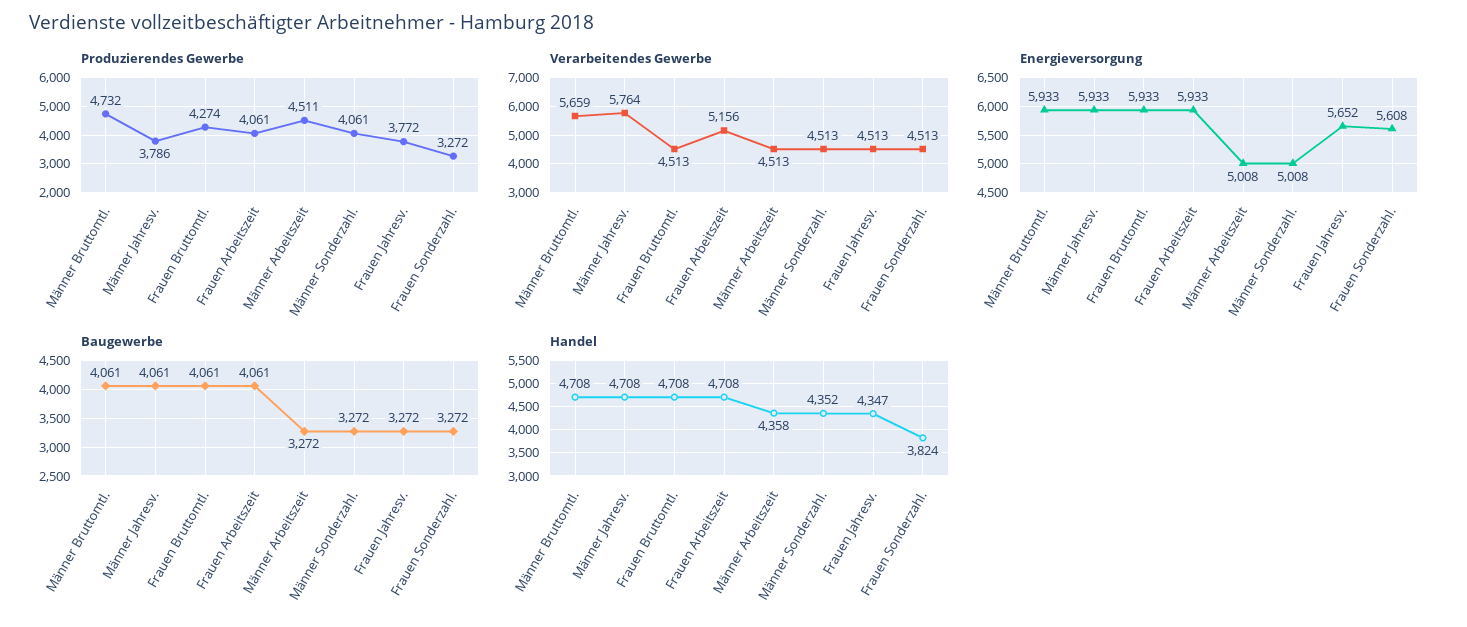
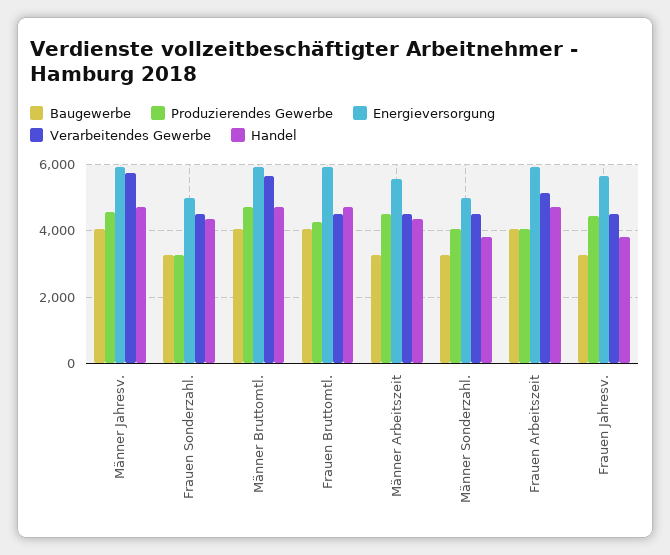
  {
    "Produzierendes Gewerbe": {
      "Männer Bruttomtl.": 4732,
-     "Männer Jahresv.": 3786,
+     "Männer Jahresv.": 4600,
      "Frauen Bruttomtl.": 4274,
      "Frauen Arbeitszeit": 4061,
      "Männer Arbeitszeit": 4511,
      "Männer Sonderzahl.": 4061,
-     "Frauen Jahresv.": 3772,
+     "Frauen Jahresv.": 4400,
      "Frauen Sonderzahl.": 3272
    },
    "Verarbeitendes Gewerbe": {
      "Männer Bruttomtl.": 5659,
      "Männer Jahresv.": 5764,
      "Frauen Bruttomtl.": 4513,
      "Frauen Arbeitszeit": 5156,
      "Männer Arbeitszeit": 4513,
      "Männer Sonderzahl.": 4513,
      "Frauen Jahresv.": 4513,
      "Frauen Sonderzahl.": 4513
    },
    "Energieversorgung": {
      "Männer Bruttomtl.": 5933,
      "Männer Jahresv.": 5933,
      "Frauen Bruttomtl.": 5933,
      "Frauen Arbeitszeit": 5933,
-     "Männer Arbeitszeit": 5008,
+     "Männer Arbeitszeit": 5600,
      "Männer Sonderzahl.": 5008,
      "Frauen Jahresv.": 5652,
-     "Frauen Sonderzahl.": 5608
+     "Frauen Sonderzahl.": 5000
    },
    "Baugewerbe": {
      "Männer Bruttomtl.": 4061,
      "Männer Jahresv.": 4061,
      "Frauen Bruttomtl.": 4061,
      "Frauen Arbeitszeit": 4061,
      "Männer Arbeitszeit": 3272,
      "Männer Sonderzahl.": 3272,
      "Frauen Jahresv.": 3272,
      "Frauen Sonderzahl.": 3272
    },
    "Handel": {
      "Männer Bruttomtl.": 4708,
      "Männer Jahresv.": 4708,
      "Frauen Bruttomtl.": 4708,
      "Frauen Arbeitszeit": 4708,
      "Männer Arbeitszeit": 4358,
-     "Männer Sonderzahl.": 4352,
+     "Männer Sonderzahl.": 3800,
-     "Frauen Jahresv.": 4347,
+     "Frauen Jahresv.": 3800,
-     "Frauen Sonderzahl.": 3824
+     "Frauen Sonderzahl.": 4400
    }
  }

